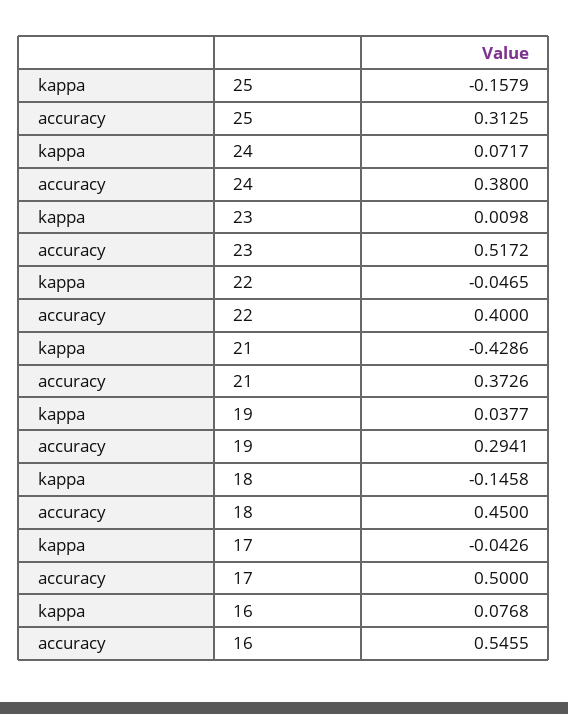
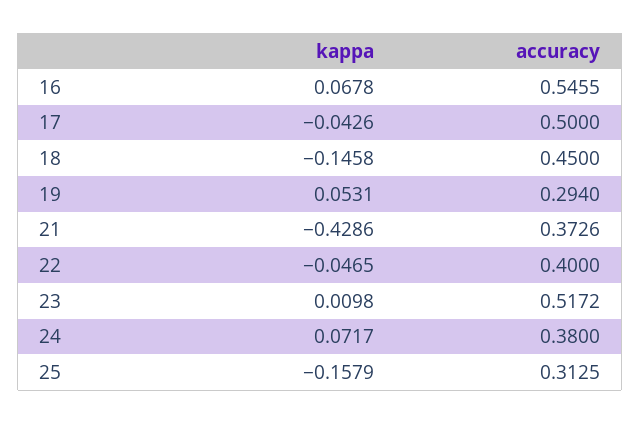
  {
    "kappa": {
      "25": -0.1579,
      "24": 0.0717,
      "23": 0.0098,
      "22": -0.0465,
      "21": -0.4286,
-     "19": 0.0377,
+     "19": 0.0531,
      "18": -0.1458,
      "17": -0.0426,
-     "16": 0.0768
+     "16": 0.0678
    },
    "accuracy": {
      "25": 0.3125,
      "24": 0.38,
      "23": 0.5172,
      "22": 0.4,
      "21": 0.3726,
-     "19": 0.2941,
+     "19": 0.294,
      "18": 0.45,
      "17": 0.5,
      "16": 0.5455
    }
  }

